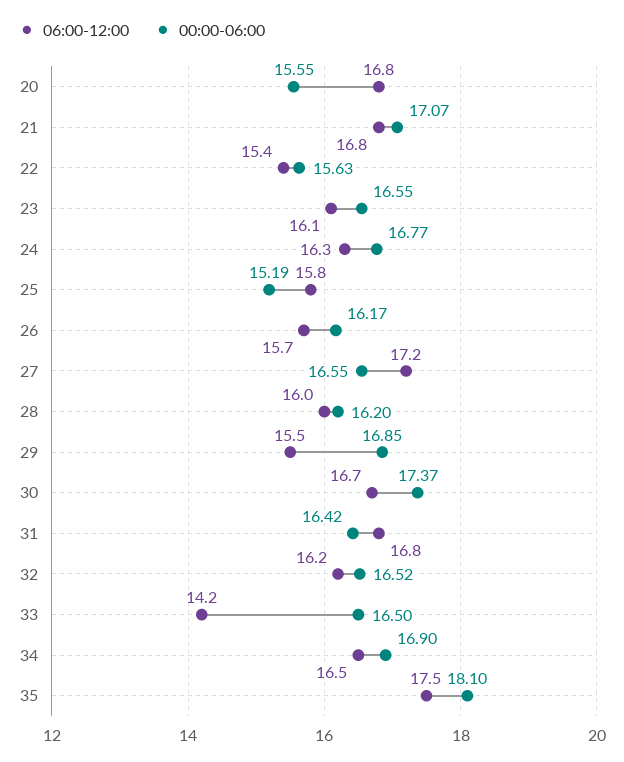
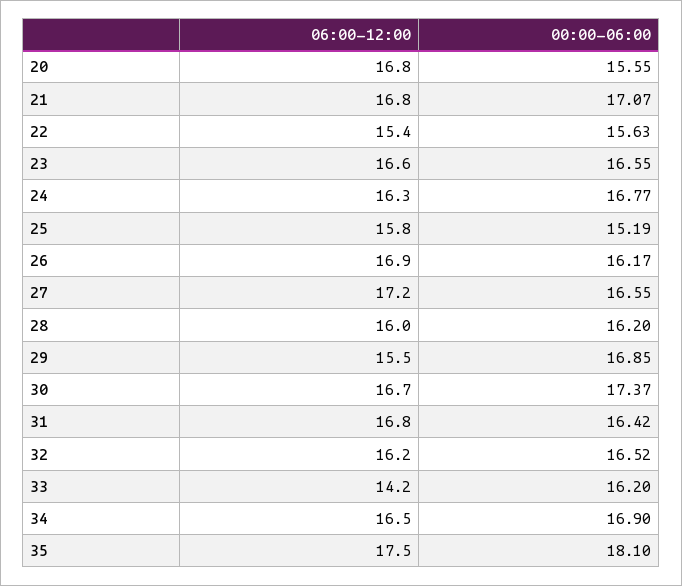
  {
    "06:00-12:00": {
      "20": 16.8,
      "21": 16.8,
      "22": 15.4,
-     "23": 16.1,
+     "23": 16.6,
      "24": 16.3,
      "25": 15.8,
-     "26": 15.7,
+     "26": 16.9,
      "27": 17.2,
      "28": 16,
      "29": 15.5,
      "30": 16.7,
      "31": 16.8,
      "32": 16.2,
      "33": 14.2,
      "34": 16.5,
      "35": 17.5
    },
    "00:00-06:00": {
      "20": 15.55,
      "21": 17.07,
      "22": 15.63,
      "23": 16.55,
      "24": 16.77,
      "25": 15.19,
      "26": 16.17,
      "27": 16.55,
      "28": 16.2,
      "29": 16.85,
      "30": 17.37,
      "31": 16.42,
      "32": 16.52,
-     "33": 16.5,
+     "33": 16.2,
      "34": 16.9,
      "35": 18.1
    }
  }

